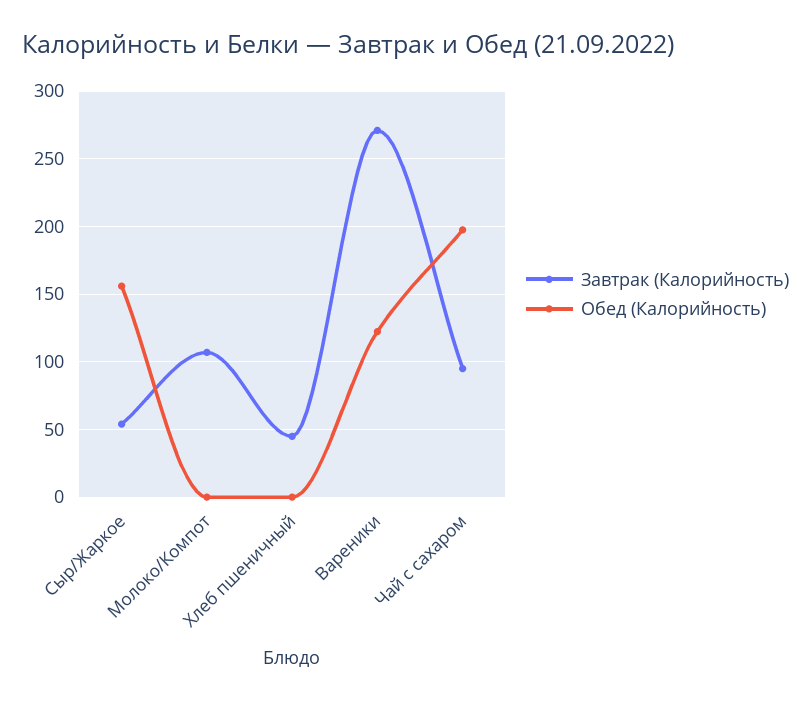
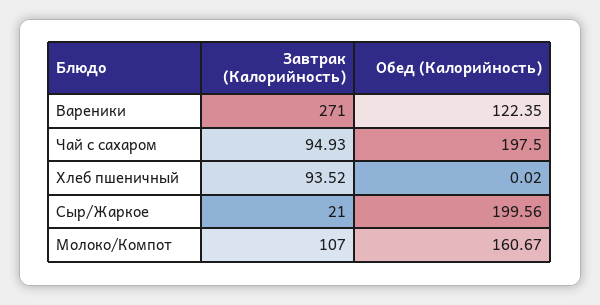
  {
    "Завтрак (Калорийность)": {
-     "Сыр/Жаркое": 55,
+     "Сыр/Жаркое": 21,
      "Молоко/Компот": 107,
-     "Хлеб пшеничный": 45,
+     "Хлеб пшеничный": 93.52,
      "Вареники": 271,
      "Чай с сахаром": 94.93
    },
    "Обед (Калорийность)": {
-     "Сыр/Жаркое": 155,
+     "Сыр/Жаркое": 199.56,
-     "Молоко/Компот": 0,
+     "Молоко/Компот": 160.67,
      "Хлеб пшеничный": 0.02,
      "Вареники": 122.35,
      "Чай с сахаром": 197.5
    }
  }

